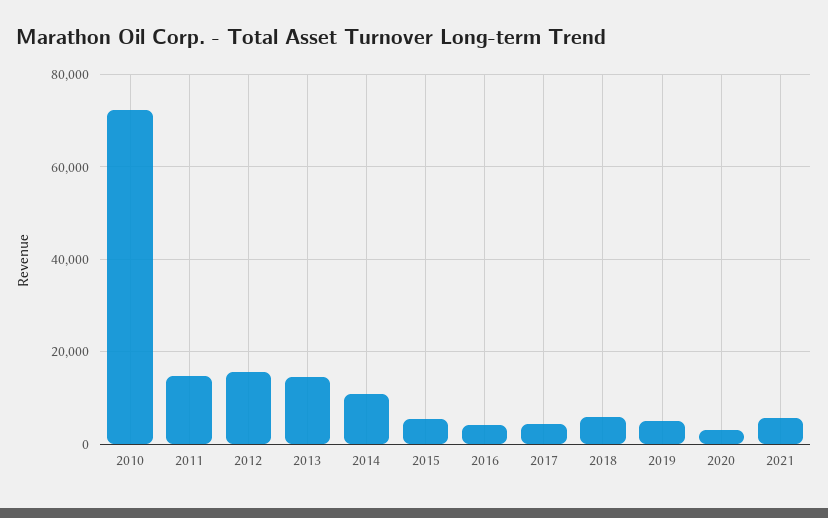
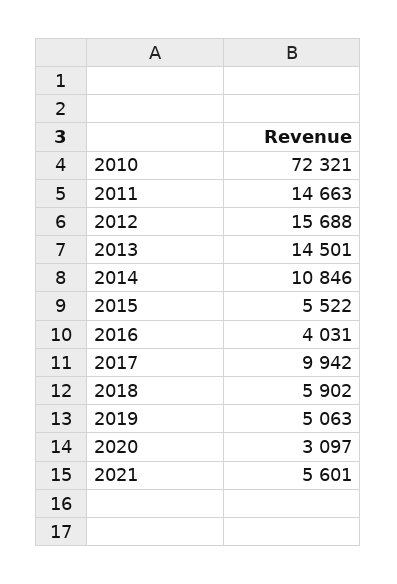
  {
    "2010": 72321,
    "2011": 14663,
    "2012": 15688,
    "2013": 14501,
    "2014": 10846,
    "2015": 5522,
    "2016": 4031,
-   "2017": 4000,
+   "2017": 9942,
    "2018": 5902,
    "2019": 5063,
    "2020": 3097,
    "2021": 5601
  }

